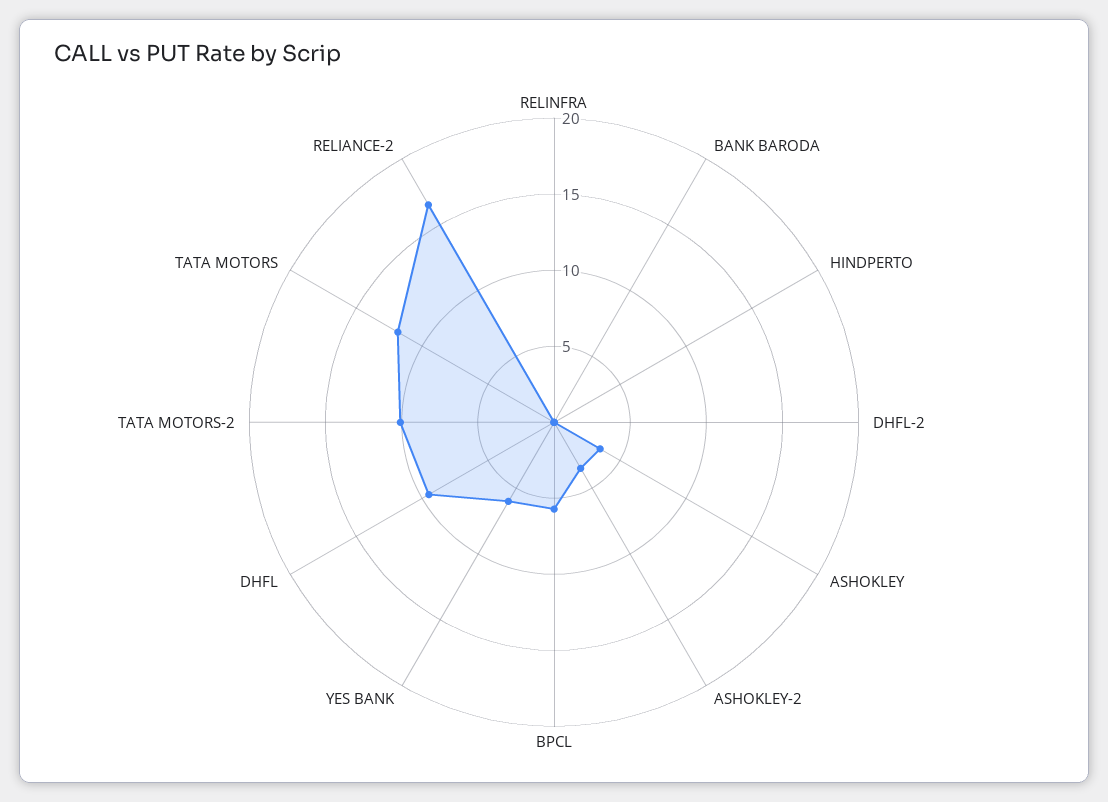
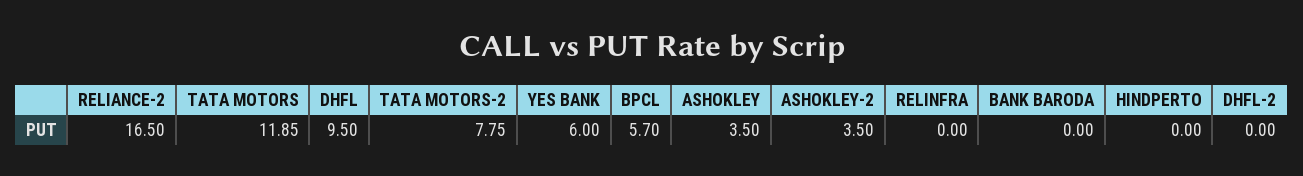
  {
    "RELINFRA": 0,
    "BANK BARODA": 0,
    "HINDPERTO": 0,
    "DHFL-2": 0,
    "ASHOKLEY": 3.5,
    "ASHOKLEY-2": 3.5,
    "BPCL": 5.7,
    "YES BANK": 6,
    "DHFL": 9.5,
-   "TATA MOTORS-2": 10,
+   "TATA MOTORS-2": 7.75,
    "TATA MOTORS": 11.85,
    "RELIANCE-2": 16.5
  }

